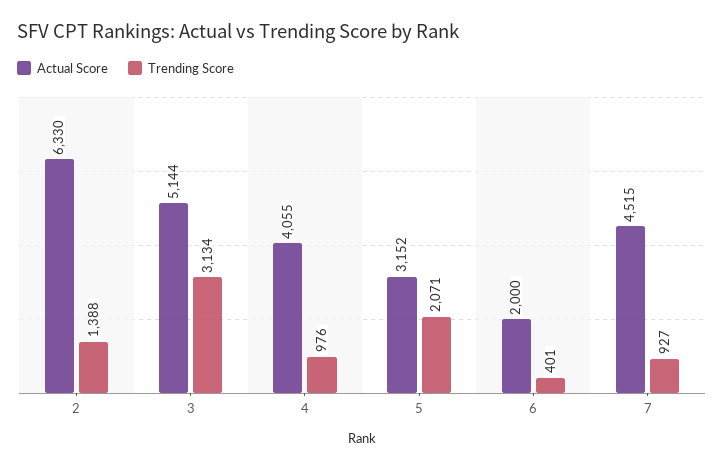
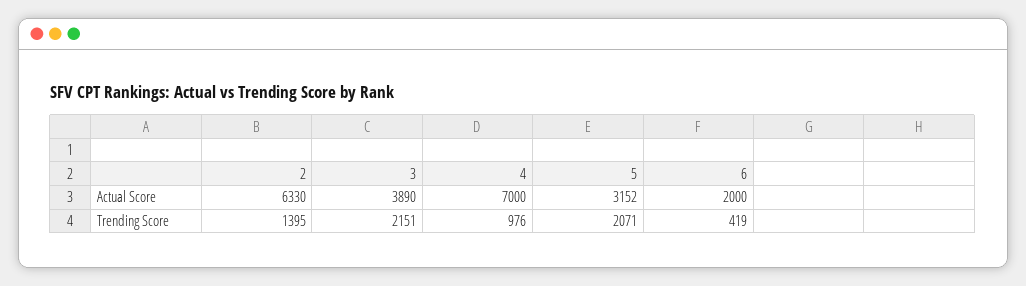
  {
    "Actual Score": {
      "2": 6330,
-     "3": 5144,
+     "3": 3890,
-     "4": 4055,
+     "4": 7000,
      "5": 3152,
-     "6": 2000,
+     "6": 2000
-     "7": 4515
    },
    "Trending Score": {
-     "2": 1388,
+     "2": 1395,
-     "3": 3134,
+     "3": 2151,
      "4": 976,
      "5": 2071,
-     "6": 401,
+     "6": 419
-     "7": 927
    }
  }

